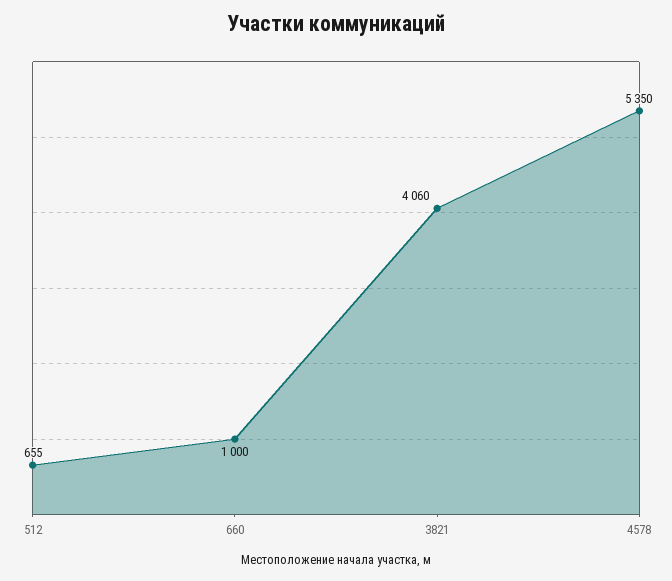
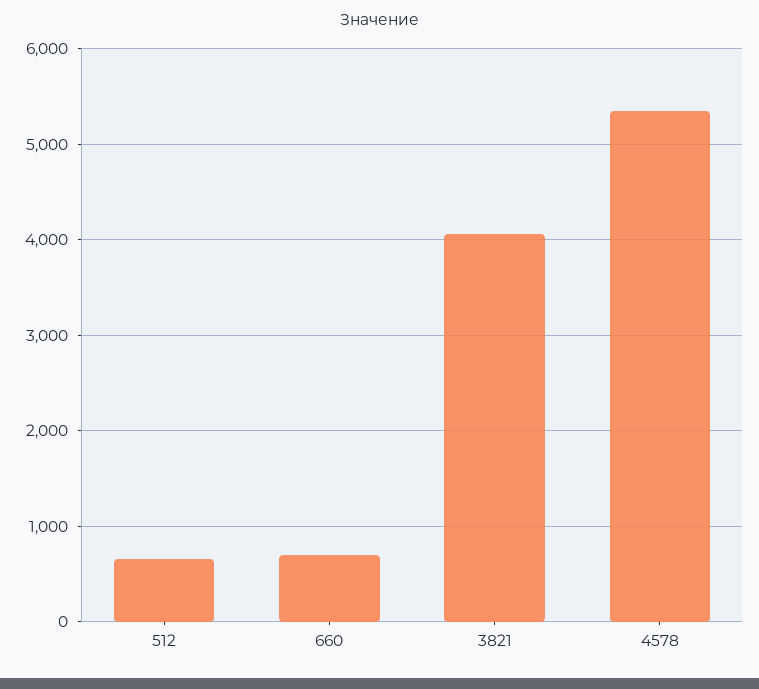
  {
    "512": 655,
-   "660": 1000,
+   "660": 700,
    "3821": 4060,
    "4578": 5350
  }

